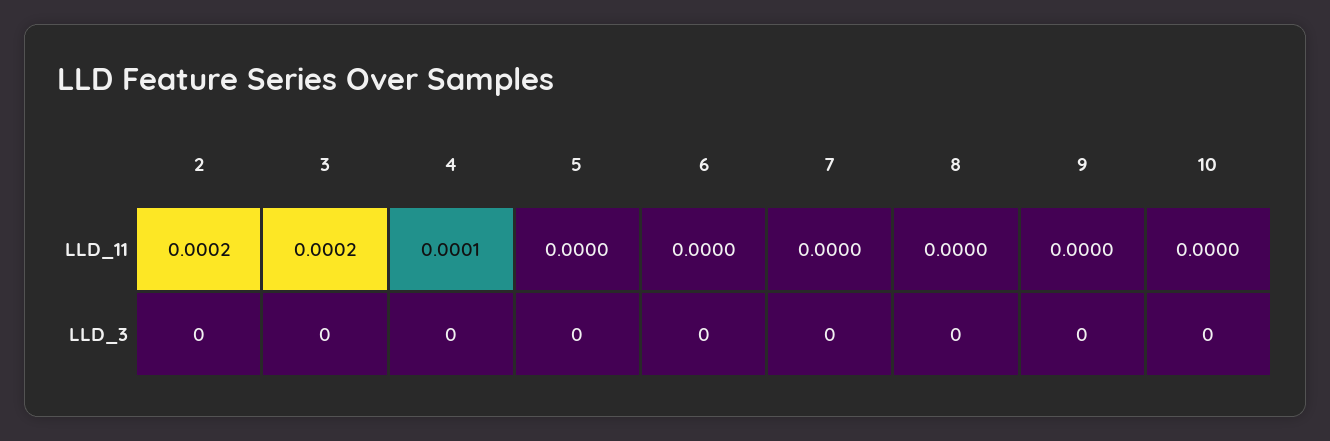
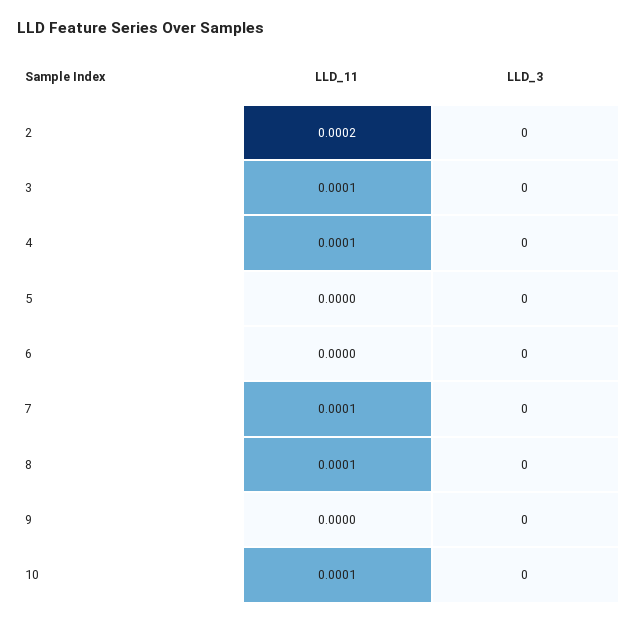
  {
    "2": {
      "LLD_11": 0.0002,
      "LLD_3": 0
    },
    "3": {
-     "LLD_11": 0.0002,
+     "LLD_11": 0.0001,
      "LLD_3": 0
    },
    "4": {
      "LLD_11": 0.0001,
      "LLD_3": 0
    },
    "5": {
      "LLD_11": 0,
      "LLD_3": 0
    },
    "6": {
      "LLD_11": 0,
      "LLD_3": 0
    },
    "7": {
-     "LLD_11": 0,
+     "LLD_11": 0.0001,
      "LLD_3": 0
    },
    "8": {
-     "LLD_11": 0,
+     "LLD_11": 0.0001,
      "LLD_3": 0
    },
    "9": {
      "LLD_11": 0,
      "LLD_3": 0
    },
    "10": {
-     "LLD_11": 0,
+     "LLD_11": 0.0001,
      "LLD_3": 0
    }
  }

